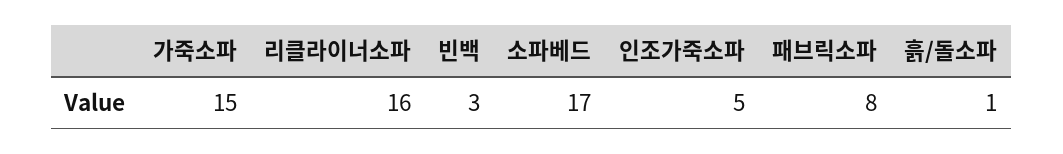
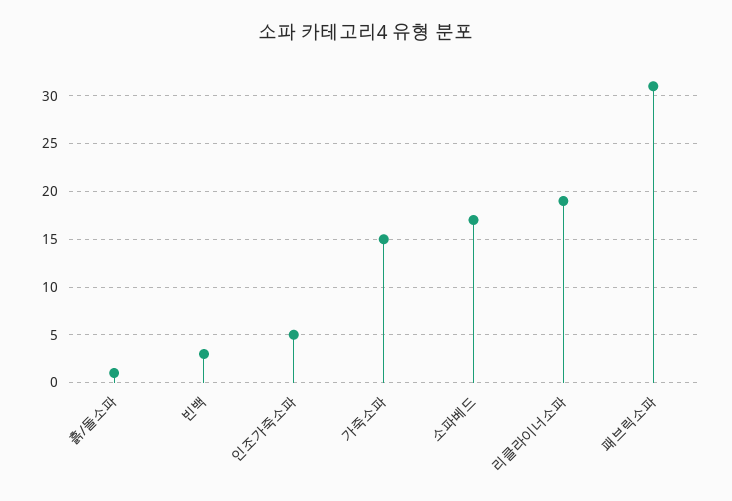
  {
    "가죽소파": 15,
-   "리클라이너소파": 16,
+   "리클라이너소파": 19,
    "빈백": 3,
    "소파베드": 17,
    "인조가죽소파": 5,
-   "패브릭소파": 8,
+   "패브릭소파": 31,
    "흙/돌소파": 1
  }

